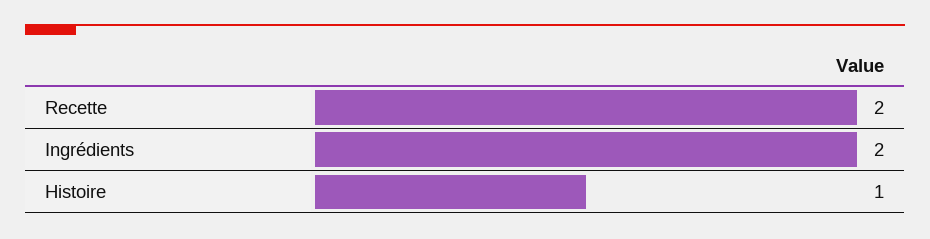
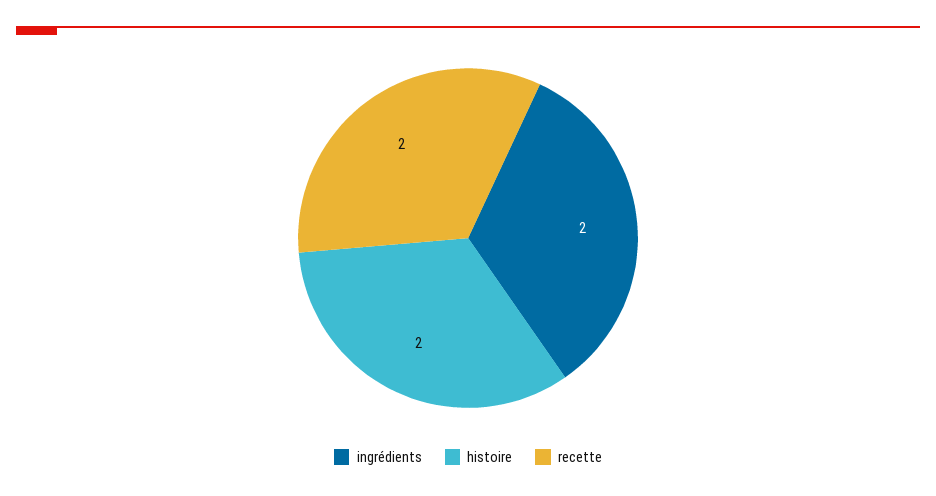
  {
    "Recette": 2,
    "Ingrédients": 2,
-   "Histoire": 1
+   "Histoire": 2
  }

